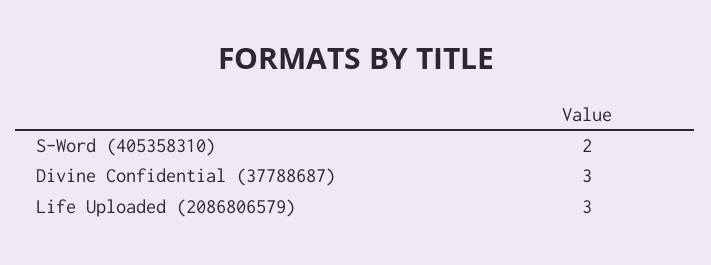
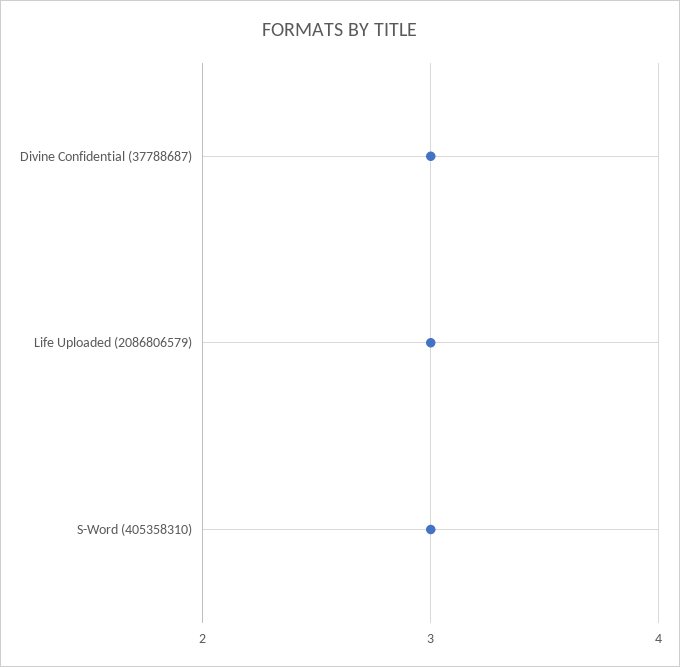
  {
-   "S-Word (405358310)": 2,
+   "S-Word (405358310)": 3,
    "Divine Confidential (37788687)": 3,
    "Life Uploaded (2086806579)": 3
  }

